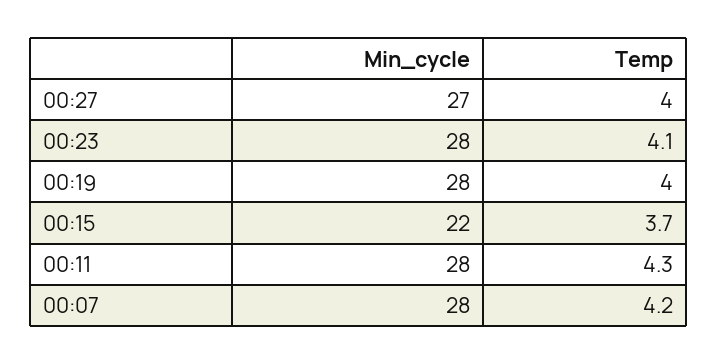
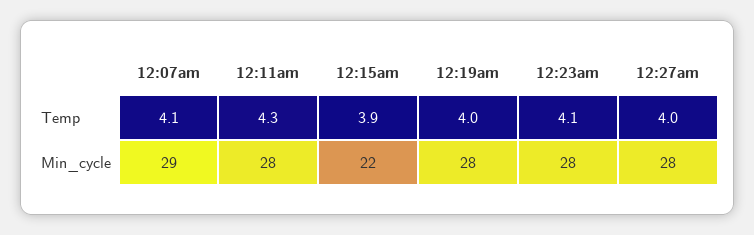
  {
    "Min_cycle": {
-     "00:27": 27,
+     "00:27": 28,
      "00:23": 28,
      "00:19": 28,
      "00:15": 22,
      "00:11": 28,
-     "00:07": 28
+     "00:07": 29
    },
    "Temp": {
      "00:27": 4,
      "00:23": 4.1,
      "00:19": 4,
-     "00:15": 3.7,
+     "00:15": 3.9,
      "00:11": 4.3,
-     "00:07": 4.2
+     "00:07": 4.1
    }
  }

